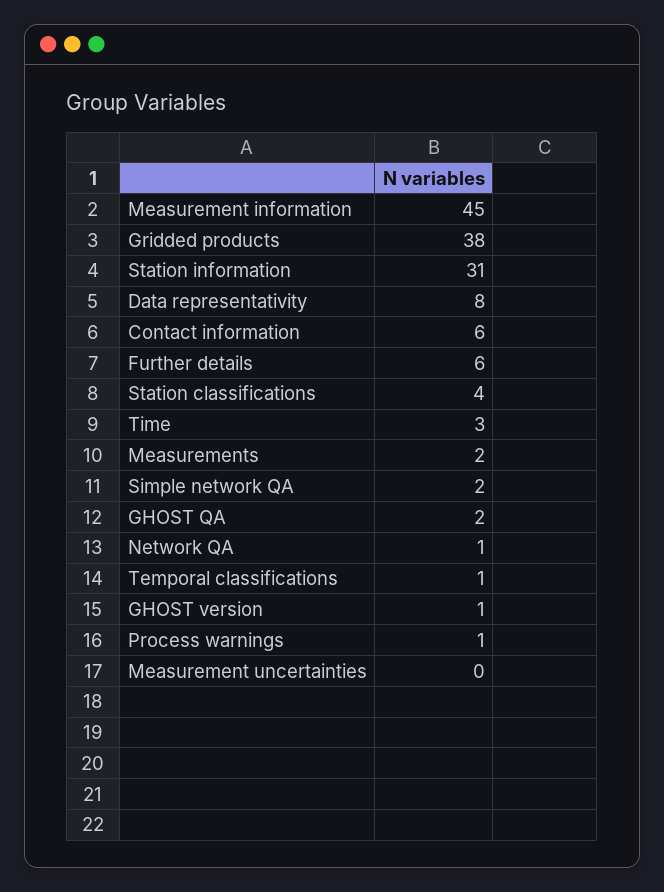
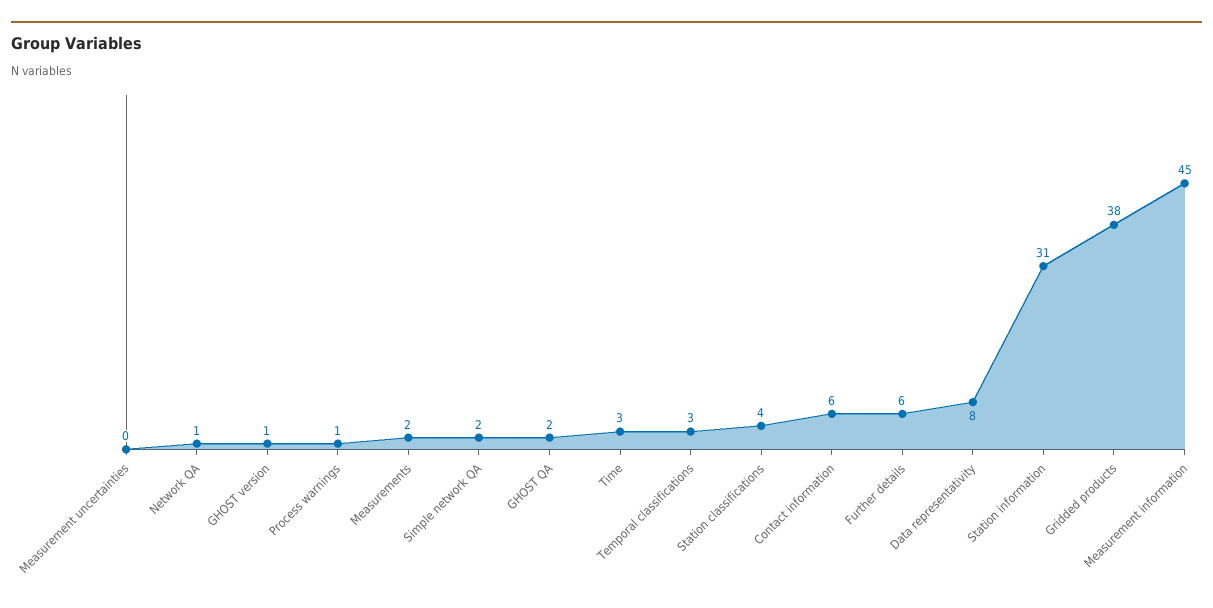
  {
    "Measurement information": 45,
    "Gridded products": 38,
    "Station information": 31,
    "Data representativity": 8,
    "Contact information": 6,
    "Further details": 6,
    "Station classifications": 4,
    "Time": 3,
    "Measurements": 2,
    "Simple network QA": 2,
    "GHOST QA": 2,
    "Network QA": 1,
-   "Temporal classifications": 1,
+   "Temporal classifications": 3,
    "GHOST version": 1,
    "Process warnings": 1,
    "Measurement uncertainties": 0
  }

